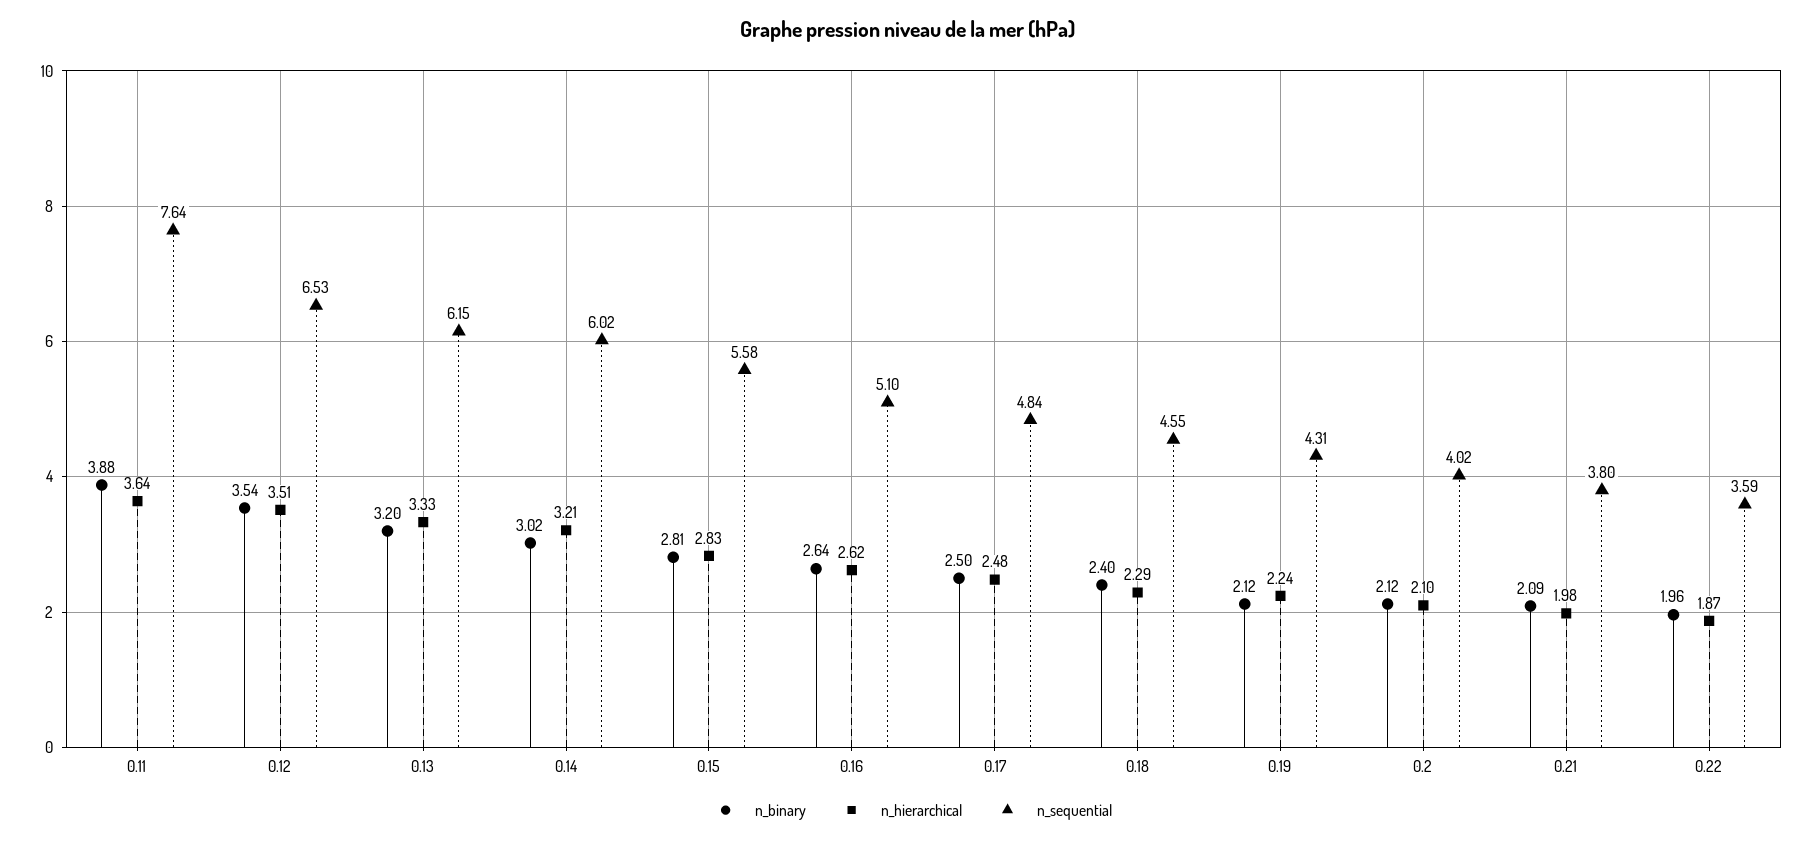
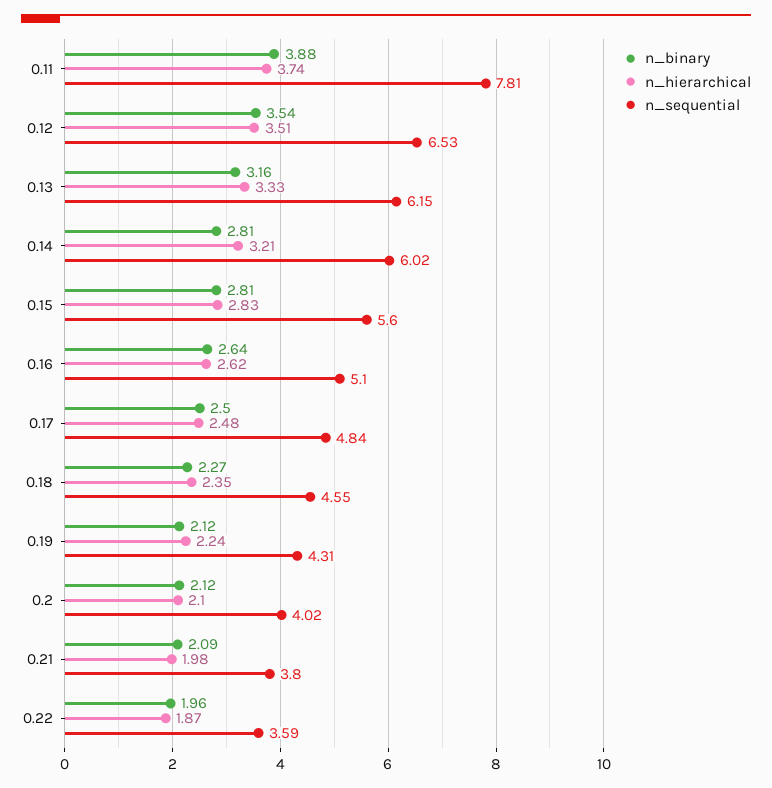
  {
    "n_binary": {
      "0.11": 3.88,
      "0.12": 3.54,
-     "0.13": 3.2,
+     "0.13": 3.16,
-     "0.14": 3.02,
+     "0.14": 2.81,
      "0.15": 2.81,
      "0.16": 2.64,
      "0.17": 2.5,
-     "0.18": 2.4,
+     "0.18": 2.27,
      "0.19": 2.12,
      "0.2": 2.12,
      "0.21": 2.09,
      "0.22": 1.96
    },
    "n_hierarchical": {
-     "0.11": 3.64,
+     "0.11": 3.74,
      "0.12": 3.51,
      "0.13": 3.33,
      "0.14": 3.21,
      "0.15": 2.83,
      "0.16": 2.62,
      "0.17": 2.48,
-     "0.18": 2.29,
+     "0.18": 2.35,
      "0.19": 2.24,
      "0.2": 2.1,
      "0.21": 1.98,
      "0.22": 1.87
    },
    "n_sequential": {
-     "0.11": 7.64,
+     "0.11": 7.81,
      "0.12": 6.53,
      "0.13": 6.15,
      "0.14": 6.02,
-     "0.15": 5.58,
+     "0.15": 5.6,
      "0.16": 5.1,
      "0.17": 4.84,
      "0.18": 4.55,
      "0.19": 4.31,
      "0.2": 4.02,
      "0.21": 3.8,
      "0.22": 3.59
    }
  }

